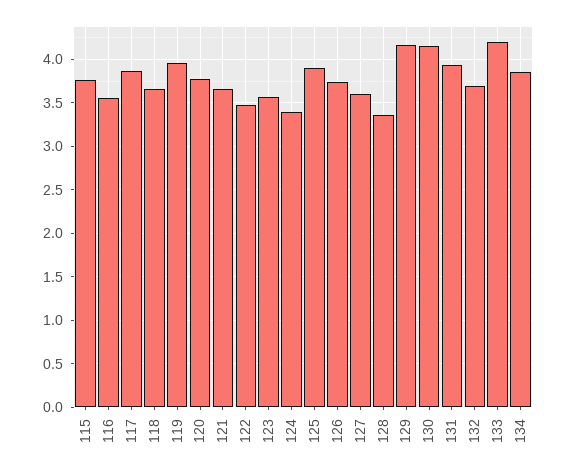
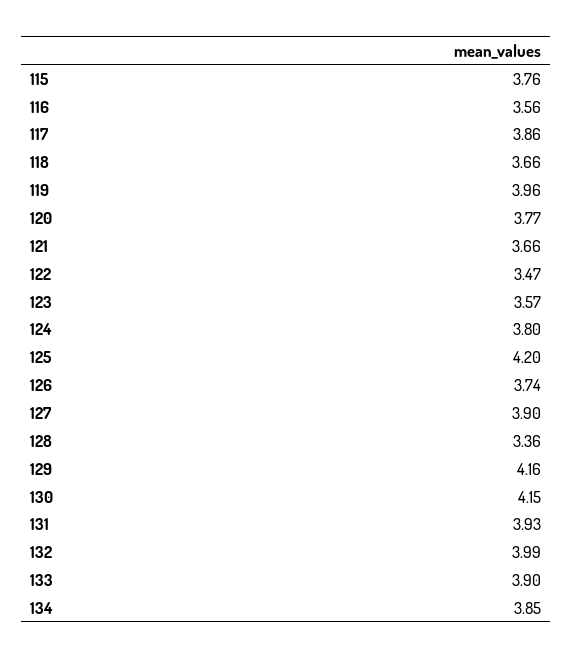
  {
    "115": 3.76,
    "116": 3.56,
    "117": 3.86,
    "118": 3.66,
    "119": 3.96,
    "120": 3.77,
    "121": 3.66,
    "122": 3.47,
    "123": 3.57,
-   "124": 3.4,
+   "124": 3.8,
-   "125": 3.9,
+   "125": 4.2,
    "126": 3.74,
-   "127": 3.6,
+   "127": 3.9,
    "128": 3.36,
    "129": 4.16,
    "130": 4.15,
    "131": 3.93,
-   "132": 3.7,
+   "132": 3.99,
-   "133": 4.2,
+   "133": 3.9,
    "134": 3.85
  }

